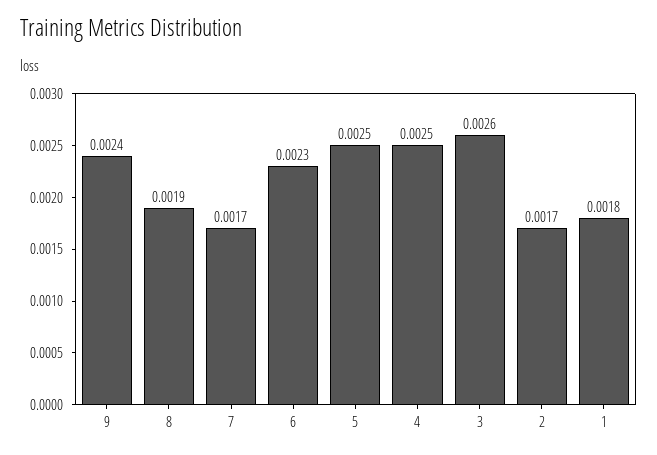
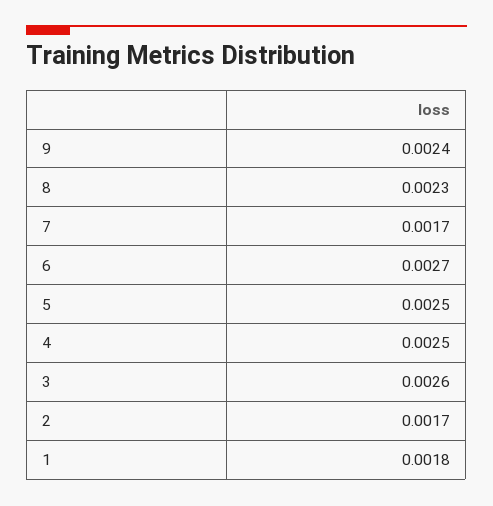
  {
    "9": 0.0024,
-   "8": 0.0019,
+   "8": 0.0023,
    "7": 0.0017,
-   "6": 0.0023,
+   "6": 0.0027,
    "5": 0.0025,
    "4": 0.0025,
    "3": 0.0026,
    "2": 0.0017,
    "1": 0.0018
  }

